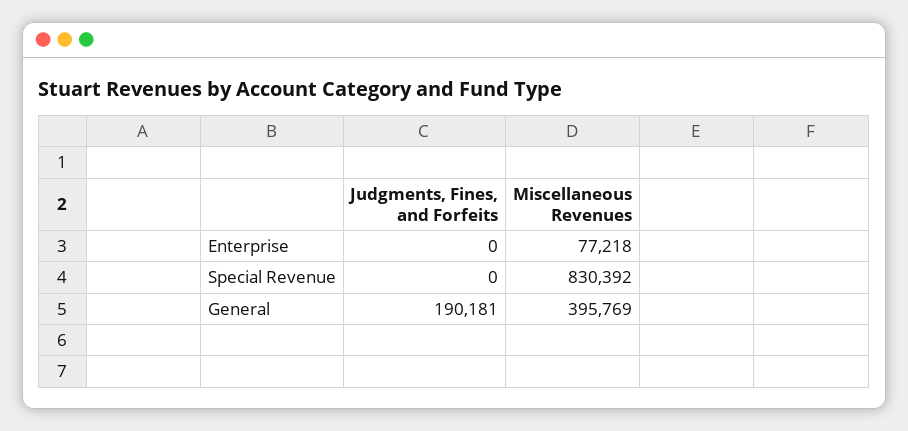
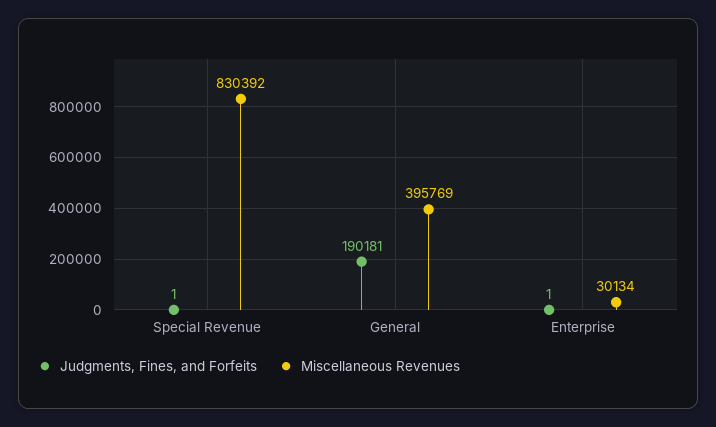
  {
    "Judgments, Fines, and Forfeits": {
-     "Enterprise": 0,
+     "Enterprise": 1,
-     "Special Revenue": 0,
+     "Special Revenue": 1,
      "General": 190181
    },
    "Miscellaneous Revenues": {
-     "Enterprise": 77218,
+     "Enterprise": 30134,
      "Special Revenue": 830392,
      "General": 395769
    }
  }

